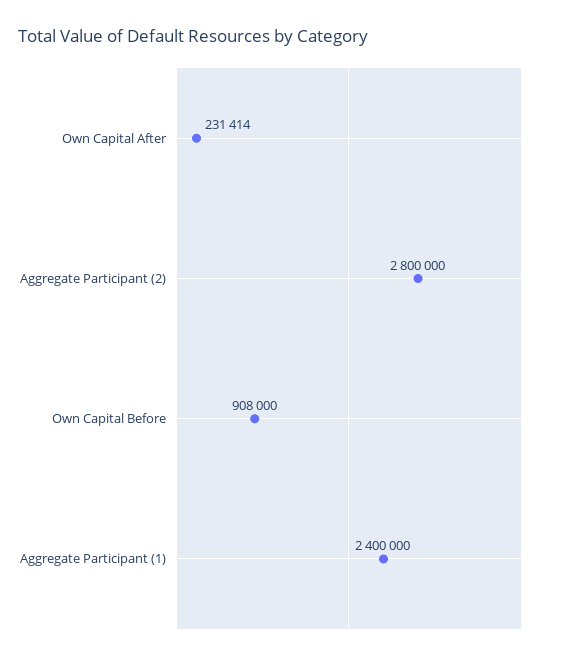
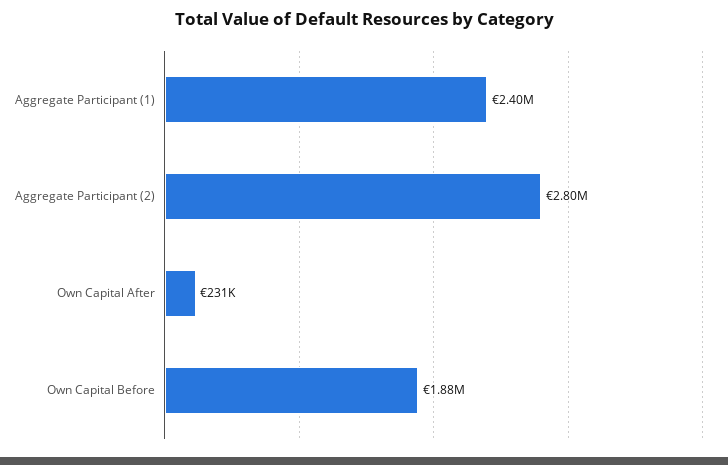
  {
    "Own Capital After": 231414,
    "Aggregate Participant (2)": 2800000,
-   "Own Capital Before": 908000,
+   "Own Capital Before": 1880000,
    "Aggregate Participant (1)": 2400000
  }

